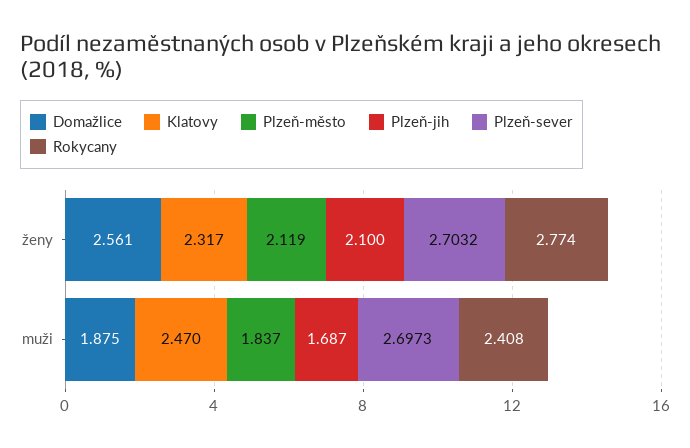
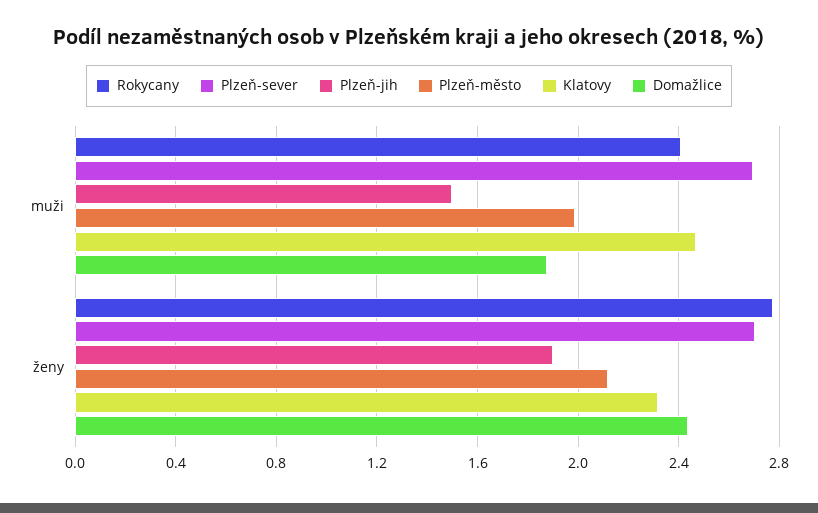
  {
    "Domažlice": {
-     "ženy": 2.561,
+     "ženy": 2.45,
      "muži": 1.875
    },
    "Klatovy": {
      "ženy": 2.317,
      "muži": 2.47
    },
    "Plzeň-město": {
      "ženy": 2.119,
-     "muži": 1.837
+     "muži": 2
    },
    "Plzeň-jih": {
-     "ženy": 2.1,
+     "ženy": 1.9,
-     "muži": 1.687
+     "muži": 1.5
    },
    "Plzeň-sever": {
      "ženy": 2.7032,
      "muži": 2.6973
    },
    "Rokycany": {
      "ženy": 2.774,
      "muži": 2.408
    }
  }

